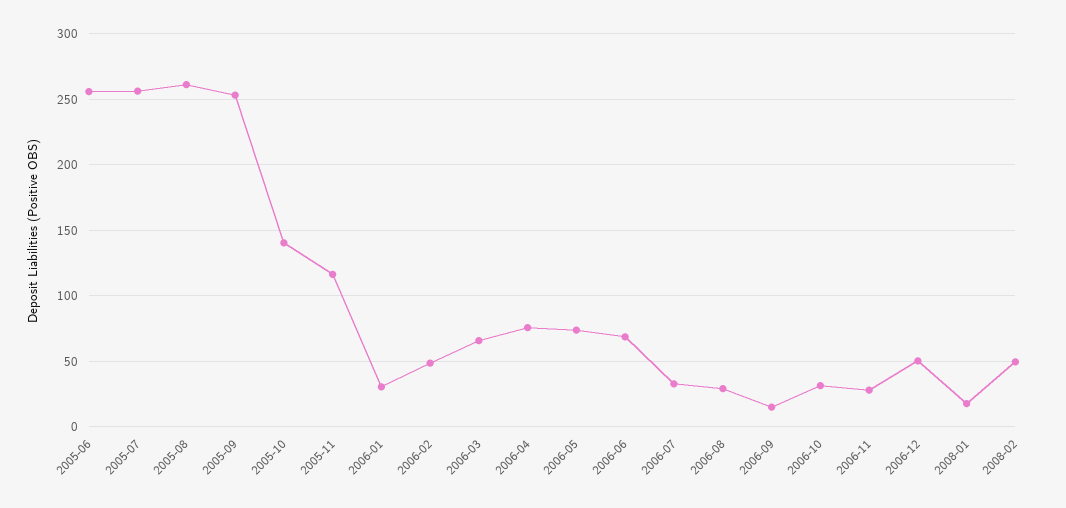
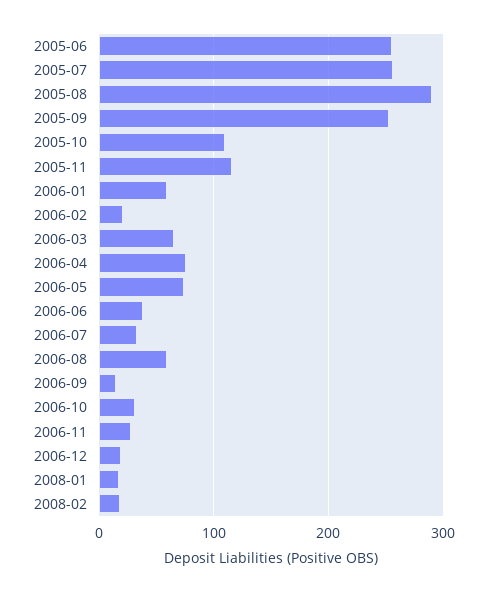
  {
    "2005-06": 255,
    "2005-07": 255,
-   "2005-08": 260,
+   "2005-08": 290,
    "2005-09": 255,
-   "2005-10": 140,
+   "2005-10": 110,
    "2005-11": 115,
-   "2006-01": 30,
+   "2006-01": 60,
-   "2006-02": 50,
+   "2006-02": 20,
    "2006-03": 65,
    "2006-04": 75,
    "2006-05": 75,
-   "2006-06": 70,
+   "2006-06": 40,
    "2006-07": 35,
-   "2006-08": 30,
+   "2006-08": 60,
    "2006-09": 15,
    "2006-10": 30,
    "2006-11": 30,
-   "2006-12": 50,
+   "2006-12": 20,
    "2008-01": 20,
-   "2008-02": 50
+   "2008-02": 20
  }

